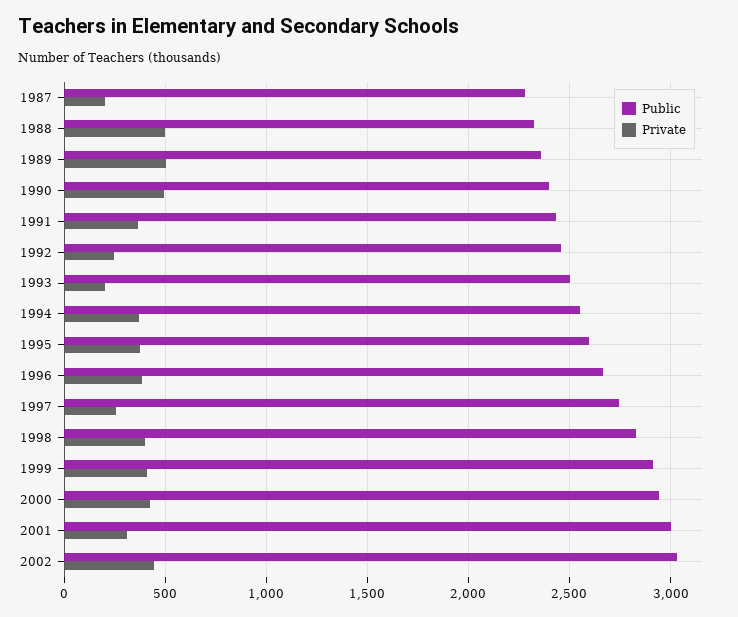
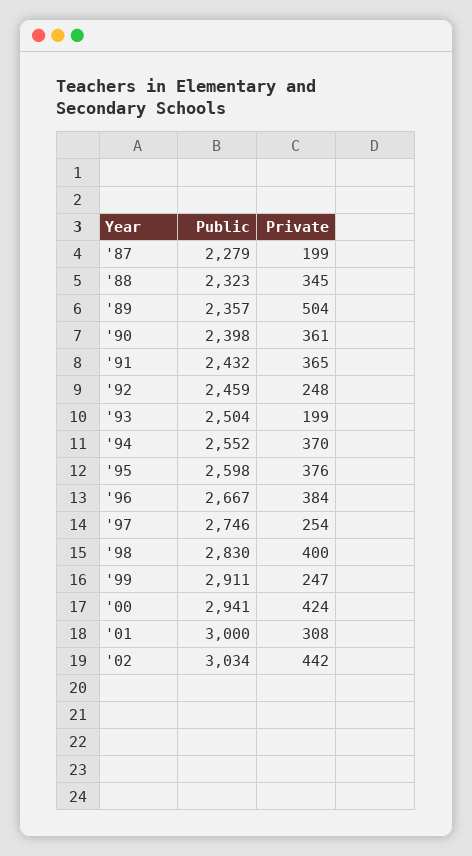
  {
    "Public": {
      "1987": 2279,
      "1988": 2323,
      "1989": 2357,
      "1990": 2398,
      "1991": 2432,
      "1992": 2459,
      "1993": 2504,
      "1994": 2552,
      "1995": 2598,
      "1996": 2667,
      "1997": 2746,
      "1998": 2830,
      "1999": 2911,
      "2000": 2941,
      "2001": 3000,
      "2002": 3034
    },
    "Private": {
      "1987": 199,
-     "1988": 500,
+     "1988": 345,
      "1989": 504,
-     "1990": 500,
+     "1990": 361,
      "1991": 365,
      "1992": 248,
      "1993": 199,
      "1994": 370,
      "1995": 376,
      "1996": 384,
      "1997": 254,
      "1998": 400,
-     "1999": 400,
+     "1999": 247,
      "2000": 424,
      "2001": 308,
      "2002": 442
    }
  }

